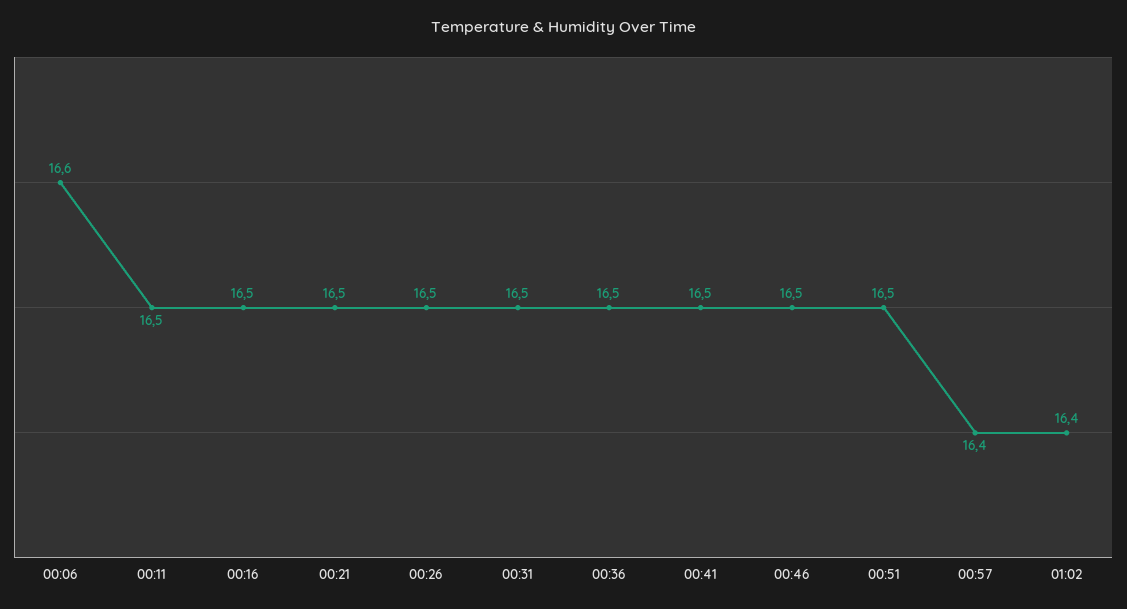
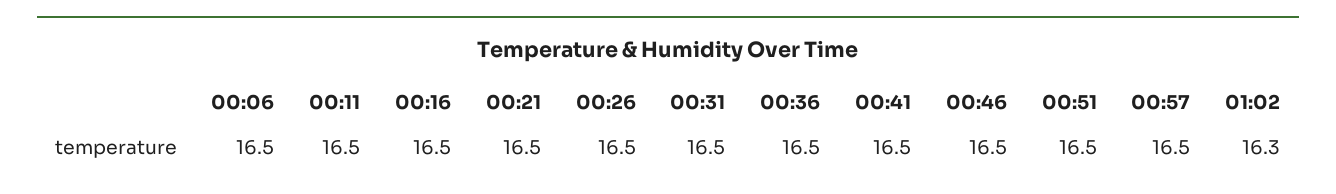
  {
-   "00:06": 16.6,
+   "00:06": 16.5,
    "00:11": 16.5,
    "00:16": 16.5,
    "00:21": 16.5,
    "00:26": 16.5,
    "00:31": 16.5,
    "00:36": 16.5,
    "00:41": 16.5,
    "00:46": 16.5,
    "00:51": 16.5,
-   "00:57": 16.4,
+   "00:57": 16.5,
-   "01:02": 16.4
+   "01:02": 16.3
  }

